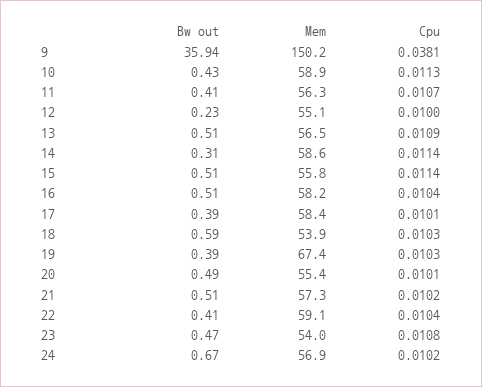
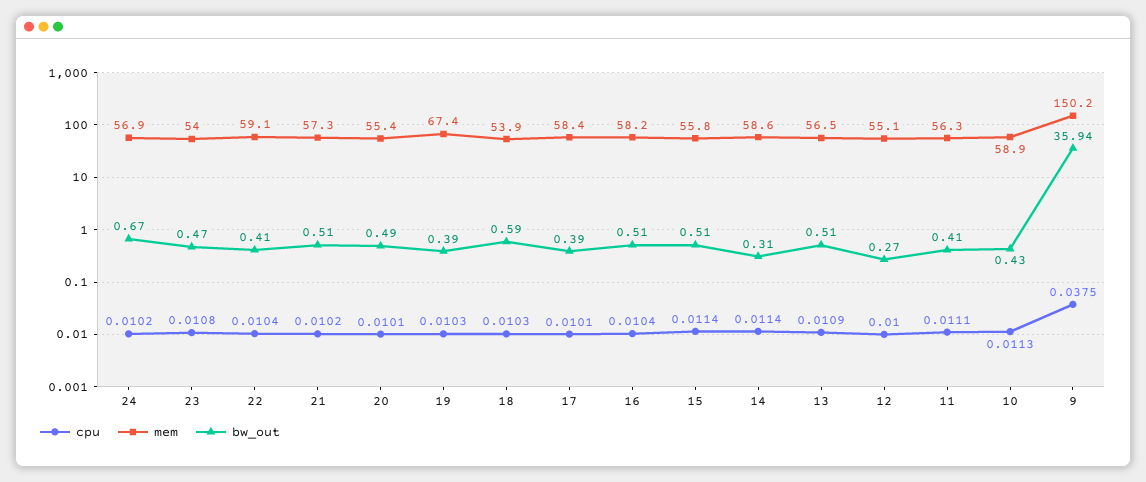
  {
    "Bw out": {
      "9": 35.94,
      "10": 0.43,
      "11": 0.41,
-     "12": 0.23,
+     "12": 0.27,
      "13": 0.51,
      "14": 0.31,
      "15": 0.51,
      "16": 0.51,
      "17": 0.39,
      "18": 0.59,
      "19": 0.39,
      "20": 0.49,
      "21": 0.51,
      "22": 0.41,
      "23": 0.47,
      "24": 0.67
    },
    "Mem": {
      "9": 150.2,
      "10": 58.9,
      "11": 56.3,
      "12": 55.1,
      "13": 56.5,
      "14": 58.6,
      "15": 55.8,
      "16": 58.2,
      "17": 58.4,
      "18": 53.9,
      "19": 67.4,
      "20": 55.4,
      "21": 57.3,
      "22": 59.1,
      "23": 54,
      "24": 56.9
    },
    "Cpu": {
-     "9": 0.0381,
+     "9": 0.0375,
      "10": 0.0113,
-     "11": 0.0107,
+     "11": 0.0111,
      "12": 0.01,
      "13": 0.0109,
      "14": 0.0114,
      "15": 0.0114,
      "16": 0.0104,
      "17": 0.0101,
      "18": 0.0103,
      "19": 0.0103,
      "20": 0.0101,
      "21": 0.0102,
      "22": 0.0104,
      "23": 0.0108,
      "24": 0.0102
    }
  }

